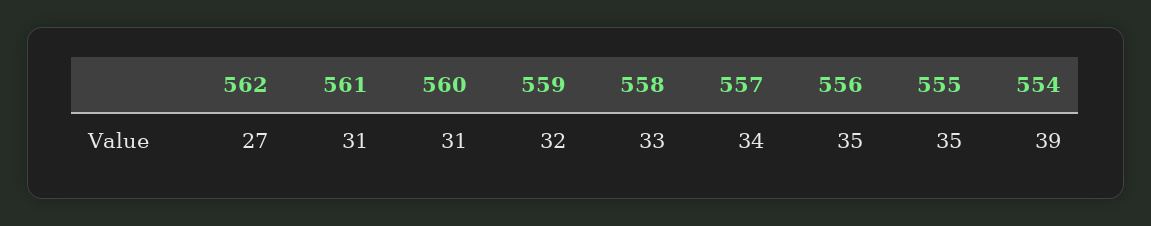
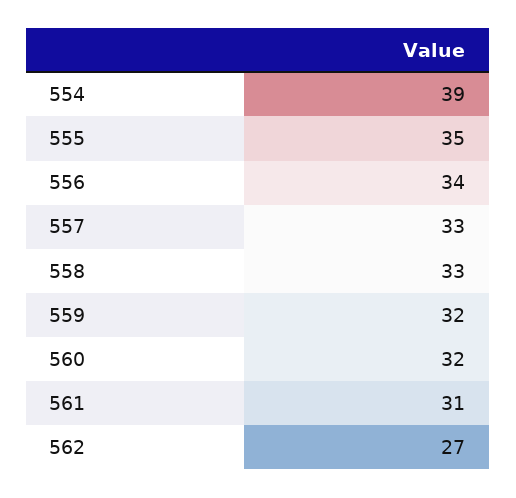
  {
    "562": 27,
    "561": 31,
-   "560": 31,
+   "560": 32,
    "559": 32,
    "558": 33,
-   "557": 34,
+   "557": 33,
-   "556": 35,
+   "556": 34,
    "555": 35,
    "554": 39
  }

